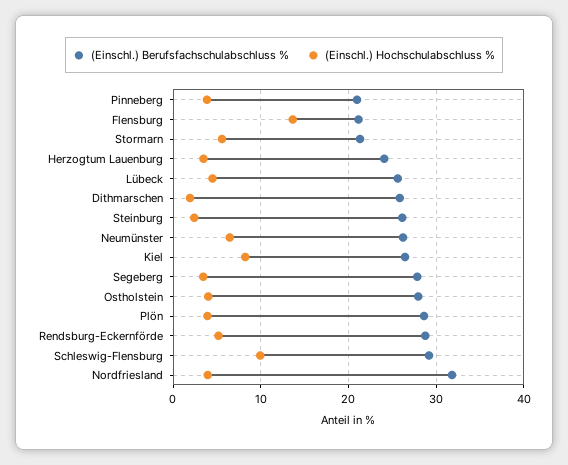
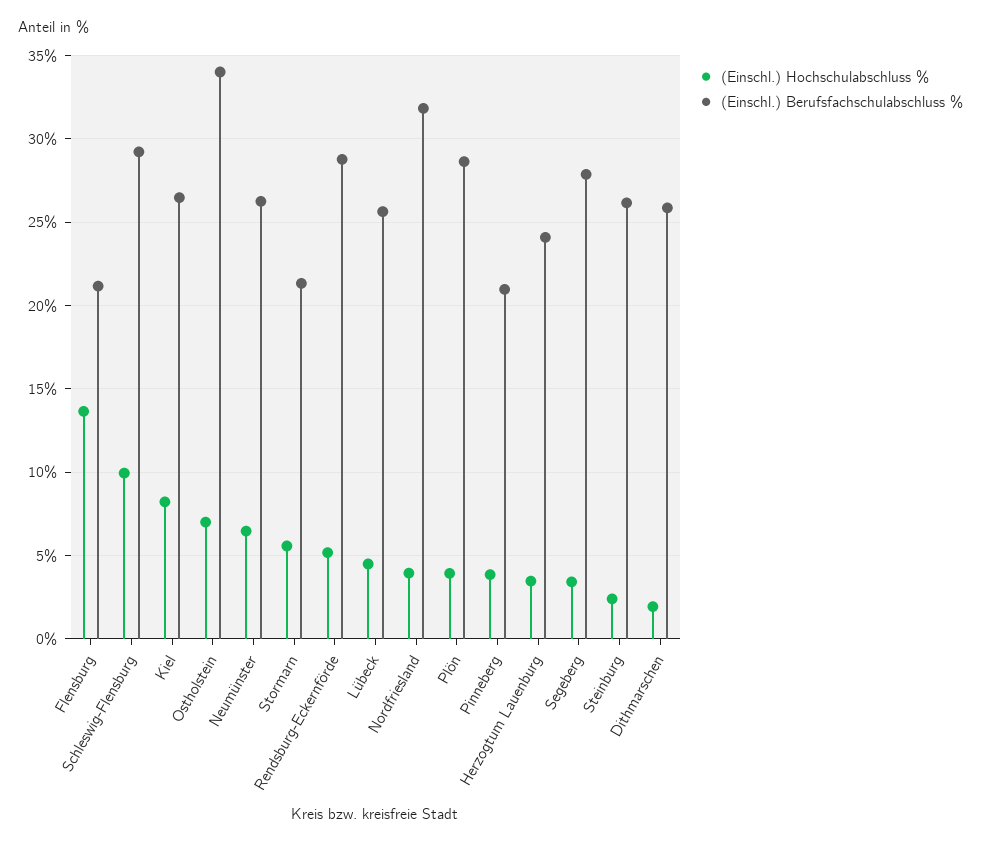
  {
    "(Einschl.) Berufsfachschulabschluss %": {
      "Pinneberg": 21,
      "Flensburg": 21,
      "Stormarn": 21.5,
      "Herzogtum Lauenburg": 24,
      "Lübeck": 25.5,
      "Dithmarschen": 26,
      "Steinburg": 26,
      "Neumünster": 26,
      "Kiel": 26.5,
      "Segeberg": 28,
-     "Ostholstein": 28,
+     "Ostholstein": 34,
      "Plön": 28.5,
      "Rendsburg-Eckernförde": 29,
      "Schleswig-Flensburg": 29,
      "Nordfriesland": 32
    },
    "(Einschl.) Hochschulabschluss %": {
      "Pinneberg": 4,
      "Flensburg": 13.5,
      "Stormarn": 5.5,
      "Herzogtum Lauenburg": 3.5,
      "Lübeck": 4.5,
      "Dithmarschen": 2,
      "Steinburg": 2.5,
      "Neumünster": 6.5,
      "Kiel": 8,
      "Segeberg": 3.5,
-     "Ostholstein": 4,
+     "Ostholstein": 7,
      "Plön": 4,
      "Rendsburg-Eckernförde": 5,
      "Schleswig-Flensburg": 10,
      "Nordfriesland": 4
    }
  }

